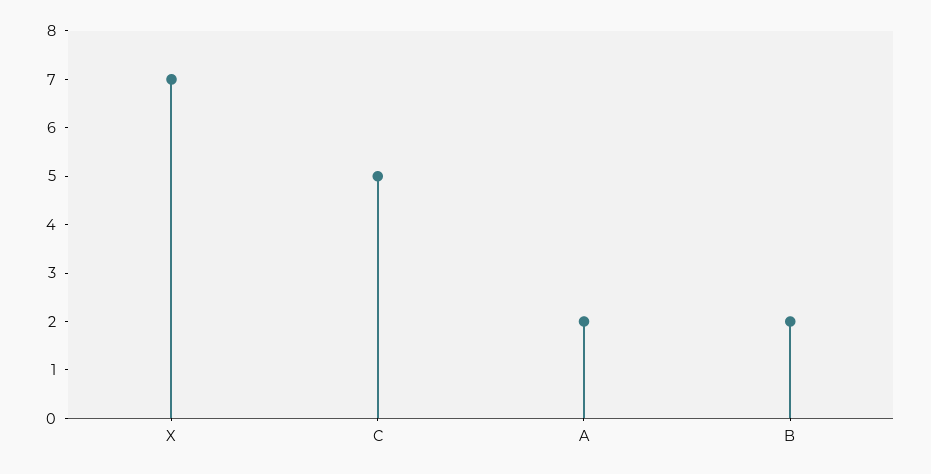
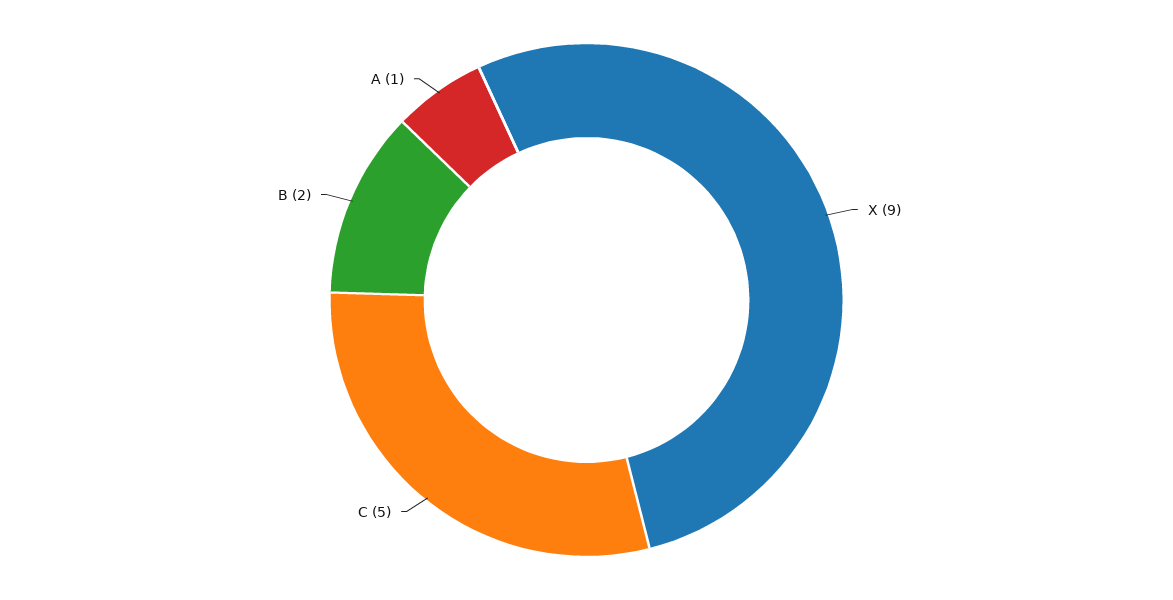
  {
-   "X": 7,
+   "X": 9,
    "C": 5,
-   "A": 2,
+   "A": 1,
    "B": 2
  }

